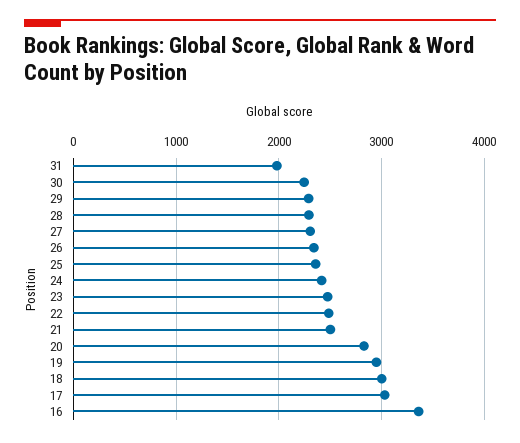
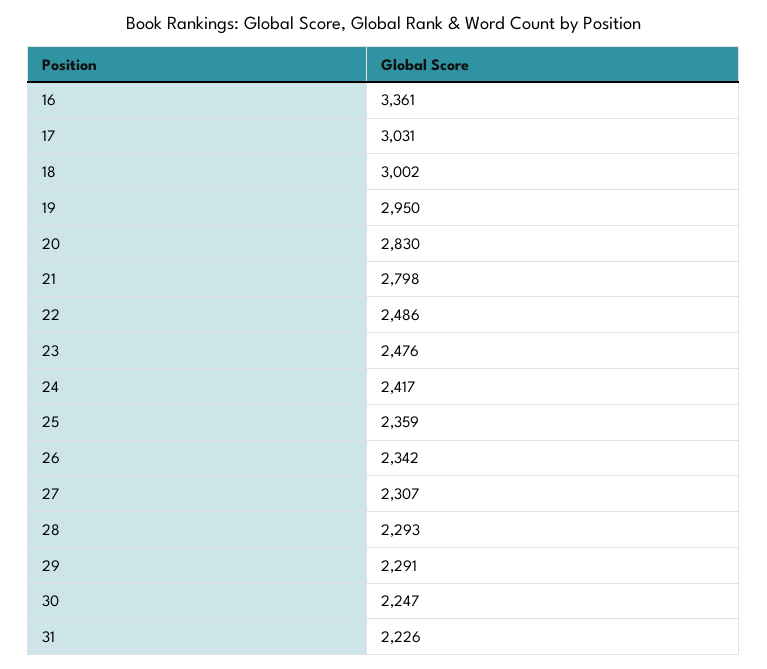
  {
-   "31": 2000,
+   "31": 2226,
    "30": 2247,
    "29": 2291,
    "28": 2293,
    "27": 2307,
    "26": 2342,
    "25": 2359,
    "24": 2417,
    "23": 2476,
    "22": 2486,
-   "21": 2500,
+   "21": 2798,
    "20": 2830,
    "19": 2950,
    "18": 3002,
    "17": 3031,
    "16": 3361
  }

